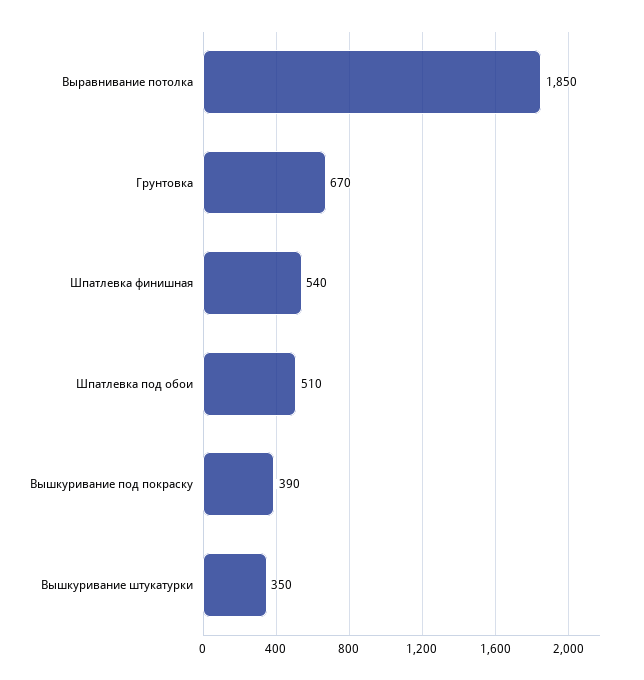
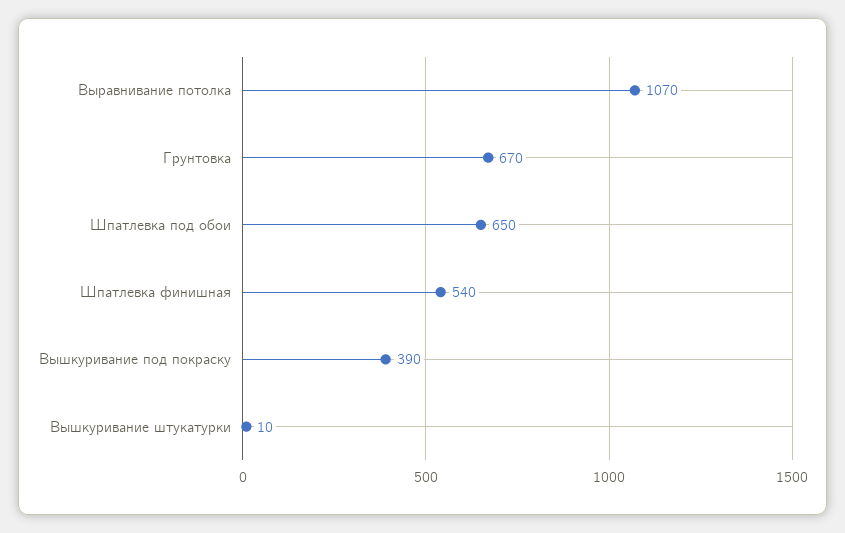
  {
-   "Выравнивание потолка": 1850,
+   "Выравнивание потолка": 1070,
    "Грунтовка": 670,
    "Шпатлевка финишная": 540,
-   "Шпатлевка под обои": 510,
+   "Шпатлевка под обои": 650,
    "Вышкуривание под покраску": 390,
-   "Вышкуривание штукатурки": 350
+   "Вышкуривание штукатурки": 10
  }

